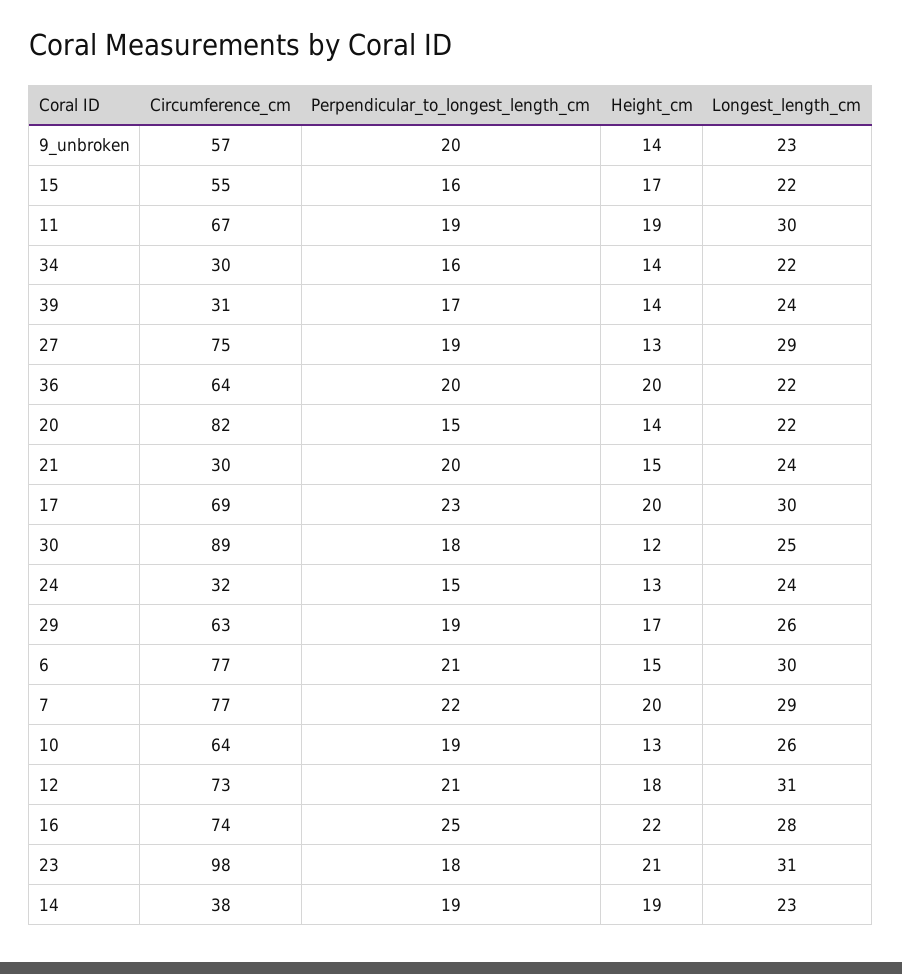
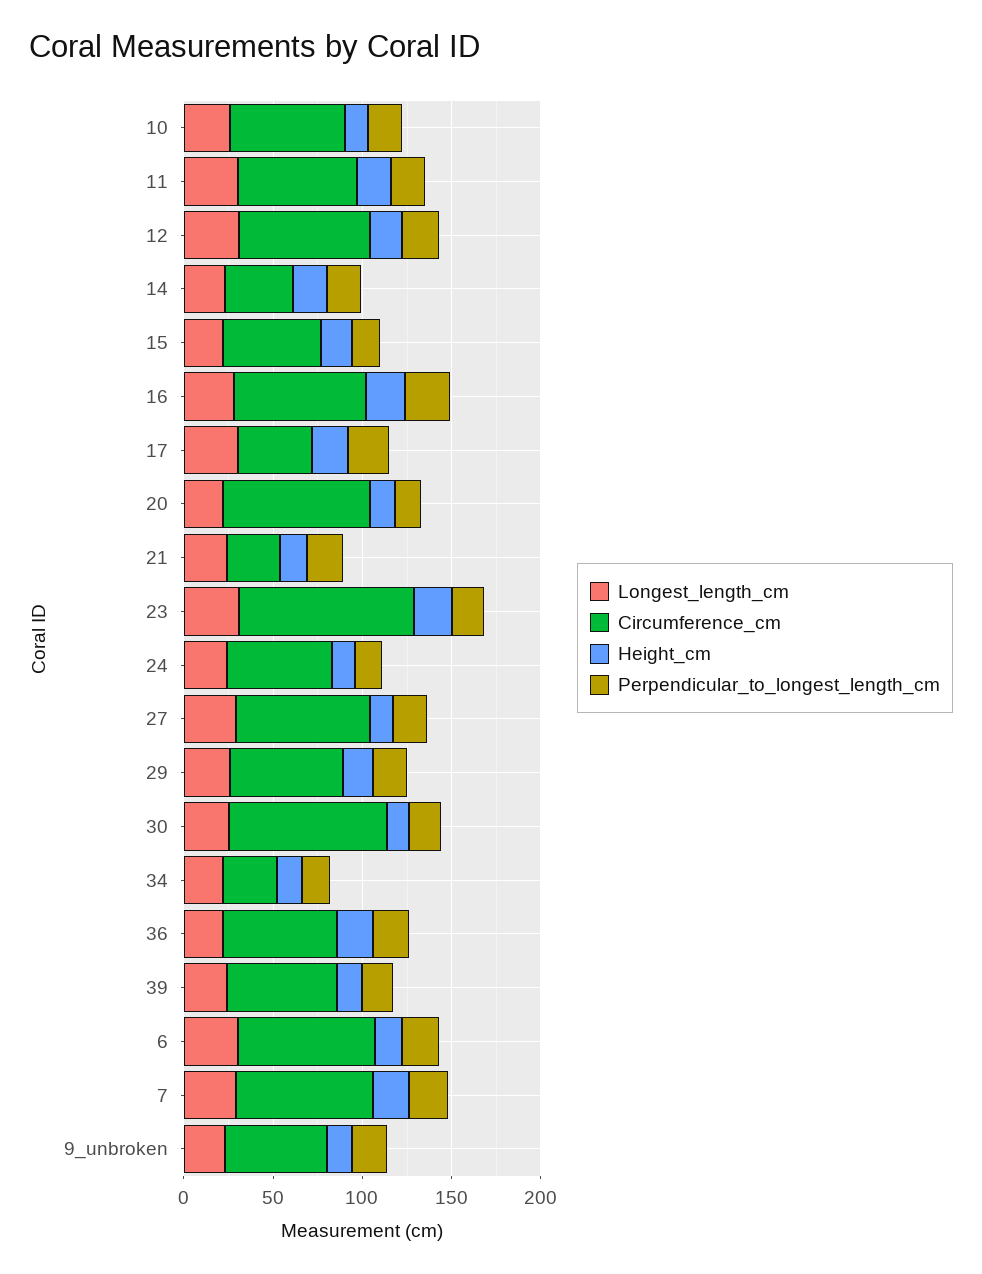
  {
    "Circumference_cm": {
      "9_unbroken": 57,
      "15": 55,
      "11": 67,
      "34": 30,
-     "39": 31,
+     "39": 60,
      "27": 75,
      "36": 64,
      "20": 82,
      "21": 30,
-     "17": 69,
+     "17": 40,
      "30": 89,
-     "24": 32,
+     "24": 60,
      "29": 63,
      "6": 77,
      "7": 77,
      "10": 64,
      "12": 73,
      "16": 74,
      "23": 98,
      "14": 38
    },
    "Perpendicular_to_longest_length_cm": {
      "9_unbroken": 20,
      "15": 16,
      "11": 19,
      "34": 16,
      "39": 17,
      "27": 19,
      "36": 20,
      "20": 15,
      "21": 20,
      "17": 23,
      "30": 18,
      "24": 15,
      "29": 19,
      "6": 21,
      "7": 22,
      "10": 19,
      "12": 21,
      "16": 25,
      "23": 18,
      "14": 19
    },
    "Height_cm": {
      "9_unbroken": 14,
      "15": 17,
      "11": 19,
      "34": 14,
      "39": 14,
      "27": 13,
      "36": 20,
      "20": 14,
      "21": 15,
      "17": 20,
      "30": 12,
      "24": 13,
      "29": 17,
      "6": 15,
      "7": 20,
      "10": 13,
      "12": 18,
      "16": 22,
      "23": 21,
      "14": 19
    },
    "Longest_length_cm": {
      "9_unbroken": 23,
      "15": 22,
      "11": 30,
      "34": 22,
      "39": 24,
      "27": 29,
      "36": 22,
      "20": 22,
      "21": 24,
      "17": 30,
      "30": 25,
      "24": 24,
      "29": 26,
      "6": 30,
      "7": 29,
      "10": 26,
      "12": 31,
      "16": 28,
      "23": 31,
      "14": 23
    }
  }

